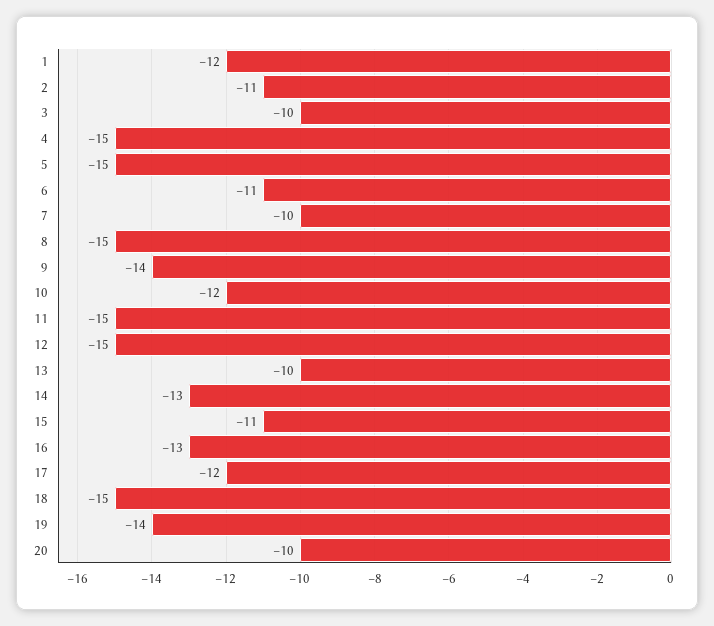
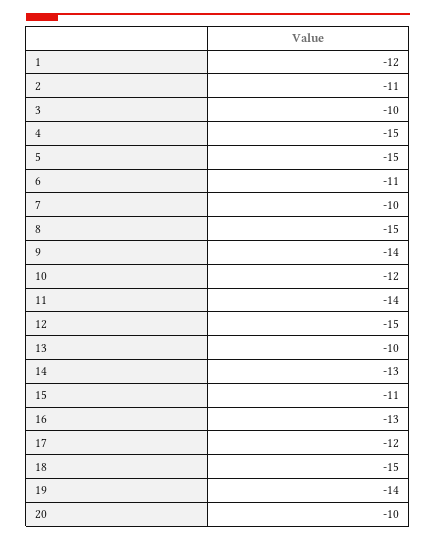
  {
    "1": -12,
    "2": -11,
    "3": -10,
    "4": -15,
    "5": -15,
    "6": -11,
    "7": -10,
    "8": -15,
    "9": -14,
    "10": -12,
-   "11": -15,
+   "11": -14,
    "12": -15,
    "13": -10,
    "14": -13,
    "15": -11,
    "16": -13,
    "17": -12,
    "18": -15,
    "19": -14,
    "20": -10
  }

